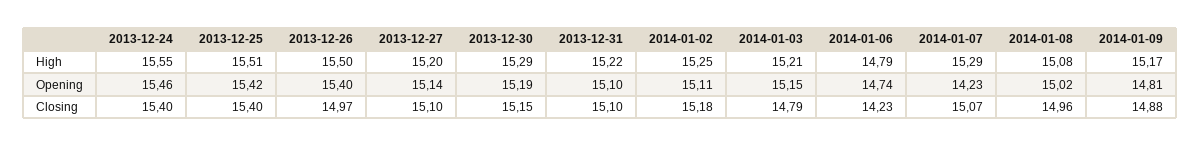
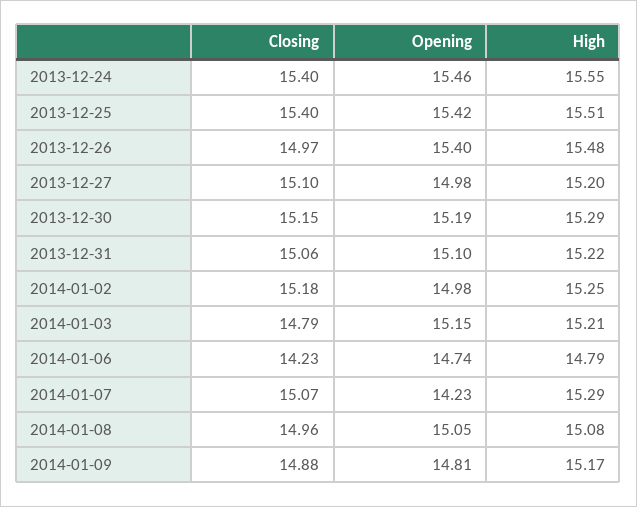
  {
    "2013-12-24": {
      "High": 15.55,
      "Opening": 15.46,
      "Closing": 15.4
    },
    "2013-12-25": {
      "High": 15.51,
      "Opening": 15.42,
      "Closing": 15.4
    },
    "2013-12-26": {
-     "High": 15.5,
+     "High": 15.48,
      "Opening": 15.4,
      "Closing": 14.97
    },
    "2013-12-27": {
      "High": 15.2,
-     "Opening": 15.14,
+     "Opening": 14.98,
      "Closing": 15.1
    },
    "2013-12-30": {
      "High": 15.29,
      "Opening": 15.19,
      "Closing": 15.15
    },
    "2013-12-31": {
      "High": 15.22,
      "Opening": 15.1,
-     "Closing": 15.1
+     "Closing": 15.06
    },
    "2014-01-02": {
      "High": 15.25,
-     "Opening": 15.11,
+     "Opening": 14.98,
      "Closing": 15.18
    },
    "2014-01-03": {
      "High": 15.21,
      "Opening": 15.15,
      "Closing": 14.79
    },
    "2014-01-06": {
      "High": 14.79,
      "Opening": 14.74,
      "Closing": 14.23
    },
    "2014-01-07": {
      "High": 15.29,
      "Opening": 14.23,
      "Closing": 15.07
    },
    "2014-01-08": {
      "High": 15.08,
-     "Opening": 15.02,
+     "Opening": 15.05,
      "Closing": 14.96
    },
    "2014-01-09": {
      "High": 15.17,
      "Opening": 14.81,
      "Closing": 14.88
    }
  }

